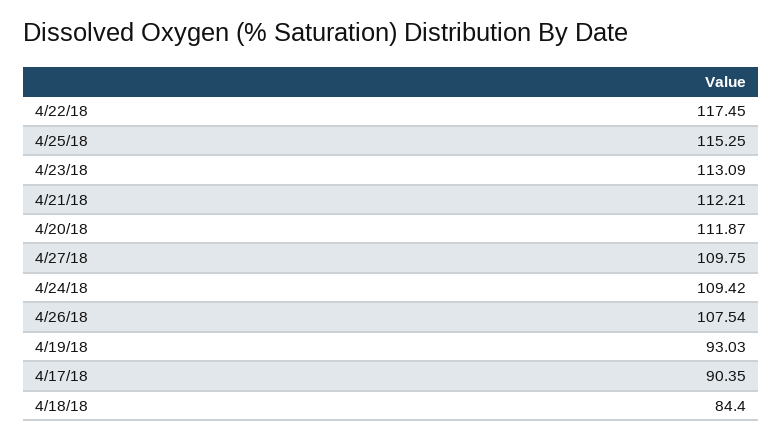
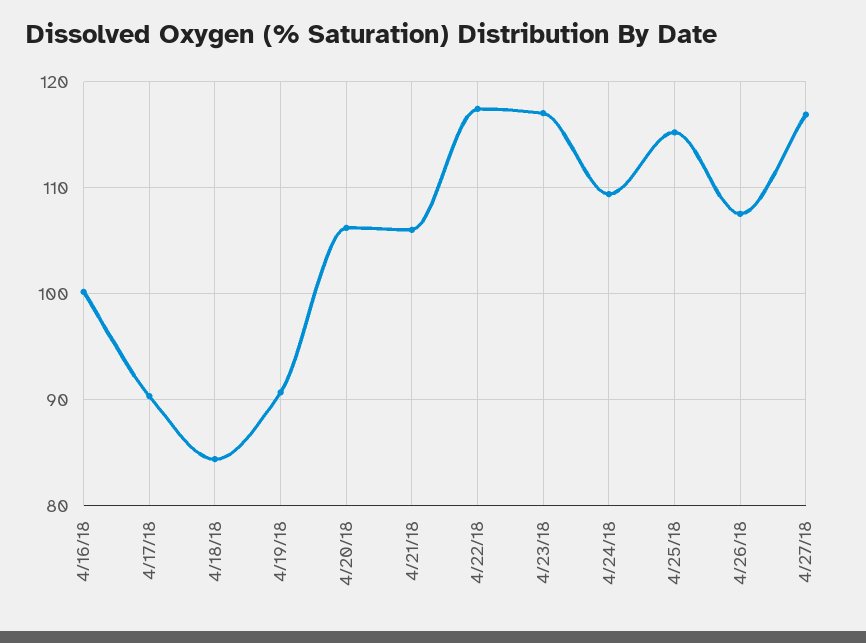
  {
    "4/22/18": 117.45,
    "4/25/18": 115.25,
-   "4/23/18": 113.09,
+   "4/23/18": 117,
-   "4/21/18": 112.21,
+   "4/21/18": 106,
-   "4/20/18": 111.87,
+   "4/20/18": 106,
-   "4/27/18": 109.75,
+   "4/27/18": 117,
    "4/24/18": 109.42,
    "4/26/18": 107.54,
-   "4/19/18": 93.03,
+   "4/19/18": 91,
    "4/17/18": 90.35,
-   "4/18/18": 84.4
+   "4/18/18": 84.4,
+   "4/16/18": 100
  }

